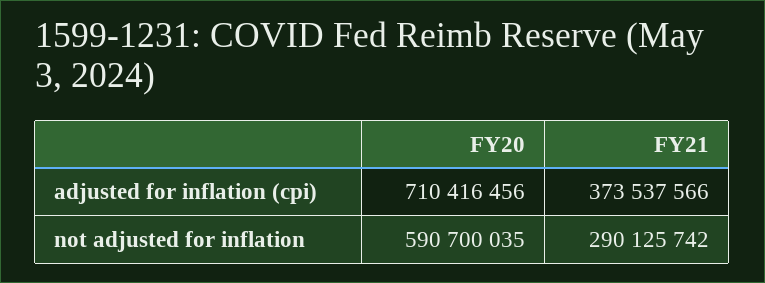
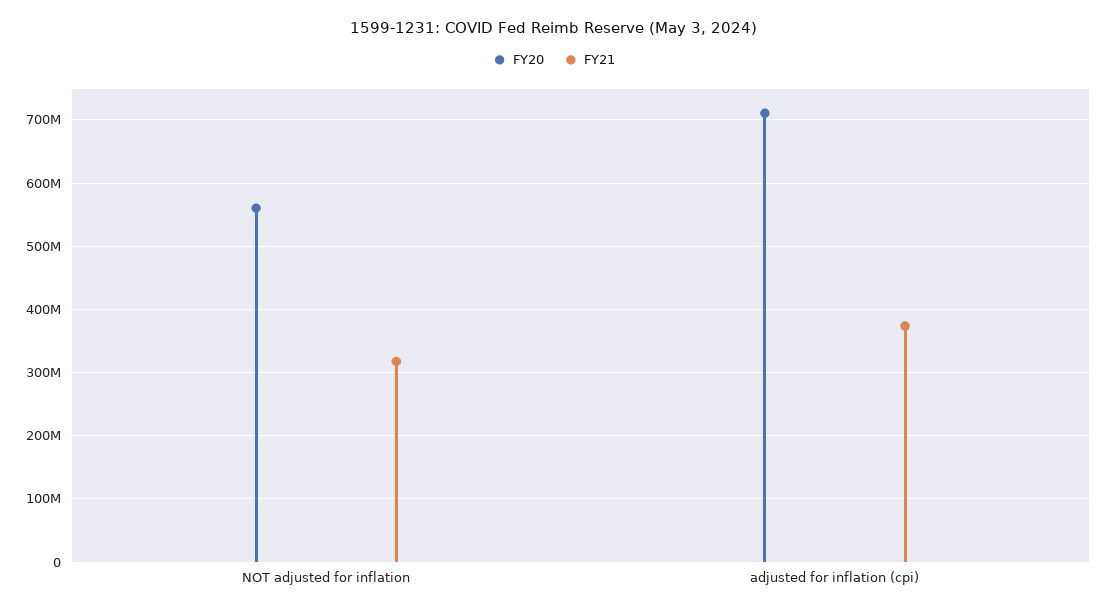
  {
    "FY20": {
      "adjusted for inflation (cpi)": 710416456,
-     "not adjusted for inflation": 590700035
+     "not adjusted for inflation": 560000000
    },
    "FY21": {
      "adjusted for inflation (cpi)": 373537566,
-     "not adjusted for inflation": 290125742
+     "not adjusted for inflation": 320000000
    }
  }

